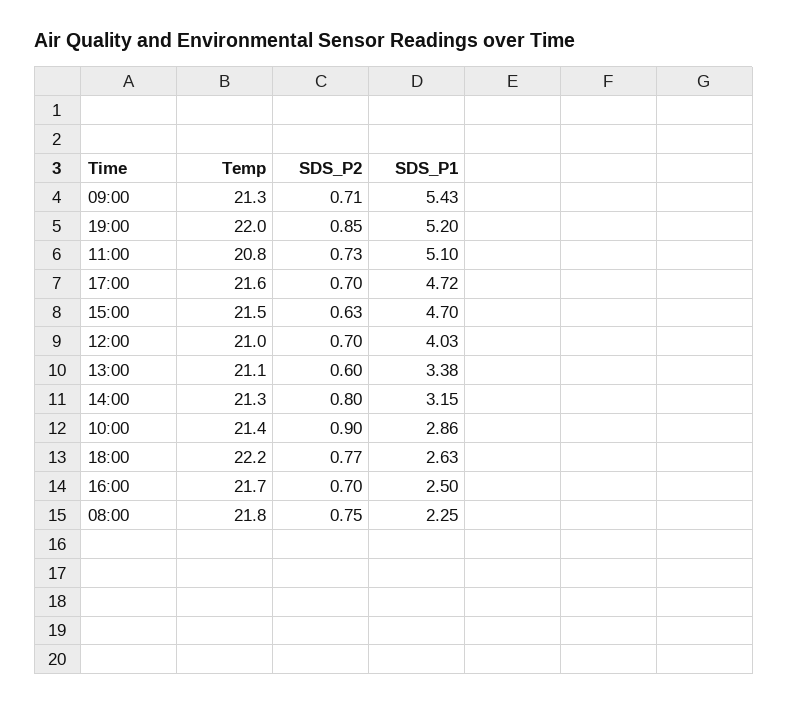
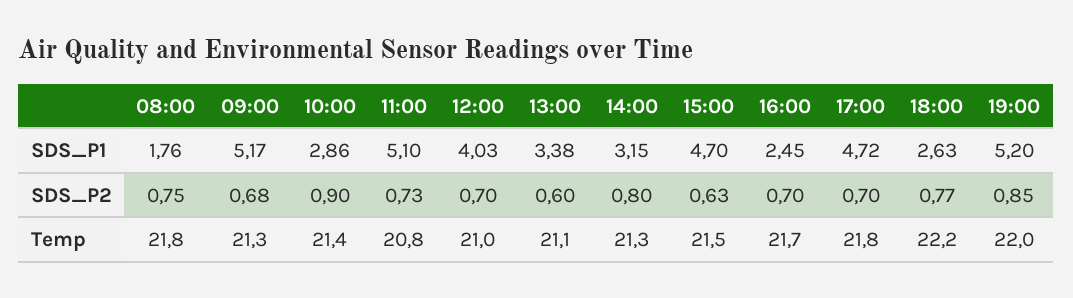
  {
    "Temp": {
      "09:00": 21.3,
      "19:00": 22,
      "11:00": 20.8,
-     "17:00": 21.6,
+     "17:00": 21.8,
      "15:00": 21.5,
      "12:00": 21,
      "13:00": 21.1,
      "14:00": 21.3,
      "10:00": 21.4,
      "18:00": 22.2,
      "16:00": 21.7,
      "08:00": 21.8
    },
    "SDS_P2": {
-     "09:00": 0.71,
+     "09:00": 0.68,
      "19:00": 0.85,
      "11:00": 0.73,
      "17:00": 0.7,
      "15:00": 0.63,
      "12:00": 0.7,
      "13:00": 0.6,
      "14:00": 0.8,
      "10:00": 0.9,
      "18:00": 0.77,
      "16:00": 0.7,
      "08:00": 0.75
    },
    "SDS_P1": {
-     "09:00": 5.43,
+     "09:00": 5.17,
      "19:00": 5.2,
      "11:00": 5.1,
      "17:00": 4.72,
      "15:00": 4.7,
      "12:00": 4.03,
      "13:00": 3.38,
      "14:00": 3.15,
      "10:00": 2.86,
      "18:00": 2.63,
-     "16:00": 2.5,
+     "16:00": 2.45,
-     "08:00": 2.25
+     "08:00": 1.76
    }
  }

